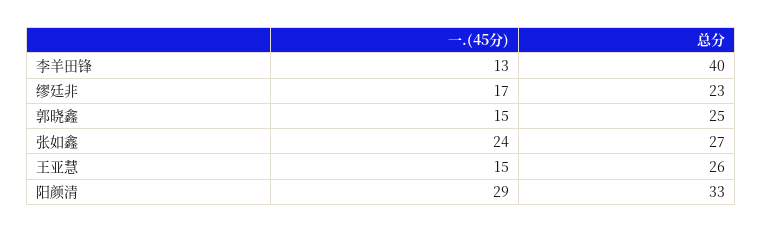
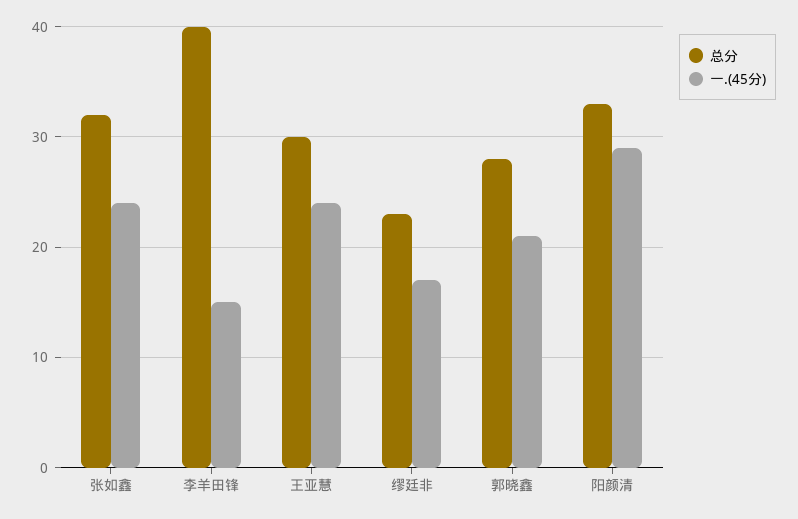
  {
    "一.(45分)": {
-     "李羊田锋": 13,
+     "李羊田锋": 15,
      "缪廷非": 17,
-     "郭晓鑫": 15,
+     "郭晓鑫": 21,
      "张如鑫": 24,
-     "王亚慧": 15,
+     "王亚慧": 24,
      "阳颜清": 29
    },
    "总分": {
      "李羊田锋": 40,
      "缪廷非": 23,
-     "郭晓鑫": 25,
+     "郭晓鑫": 28,
-     "张如鑫": 27,
+     "张如鑫": 32,
-     "王亚慧": 26,
+     "王亚慧": 30,
      "阳颜清": 33
    }
  }

